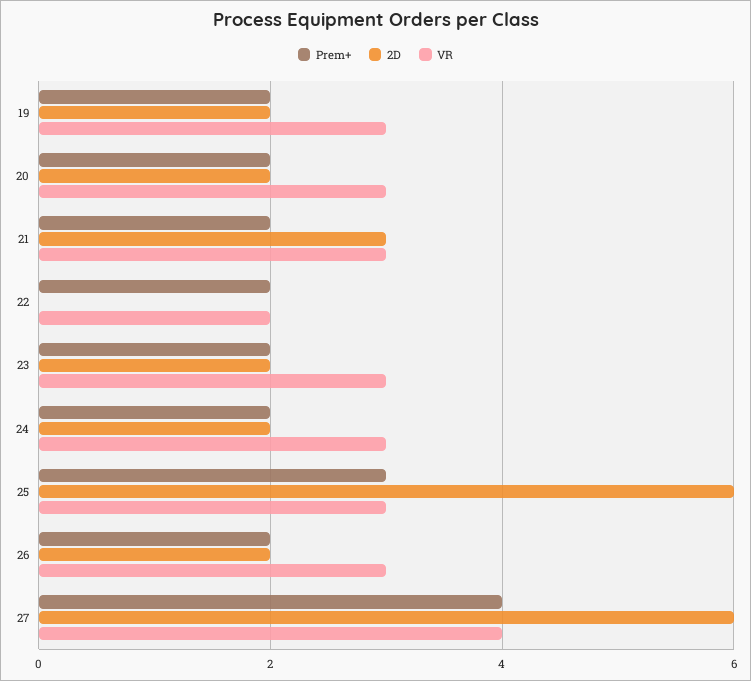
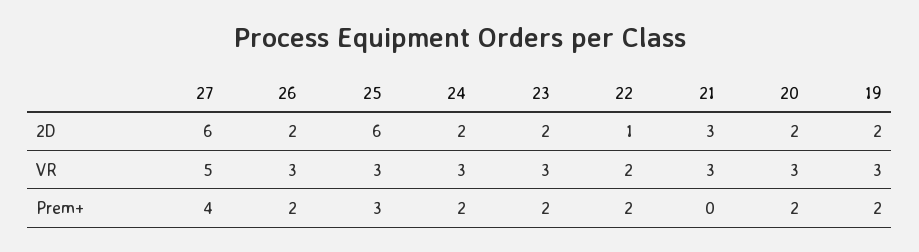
  {
    "Prem+": {
      "19": 2,
      "20": 2,
-     "21": 2,
+     "21": 0,
      "22": 2,
      "23": 2,
      "24": 2,
      "25": 3,
      "26": 2,
      "27": 4
    },
    "2D": {
      "19": 2,
      "20": 2,
      "21": 3,
-     "22": 0,
+     "22": 1,
      "23": 2,
      "24": 2,
      "25": 6,
      "26": 2,
      "27": 6
    },
    "VR": {
      "19": 3,
      "20": 3,
      "21": 3,
      "22": 2,
      "23": 3,
      "24": 3,
      "25": 3,
      "26": 3,
-     "27": 4
+     "27": 5
    }
  }

